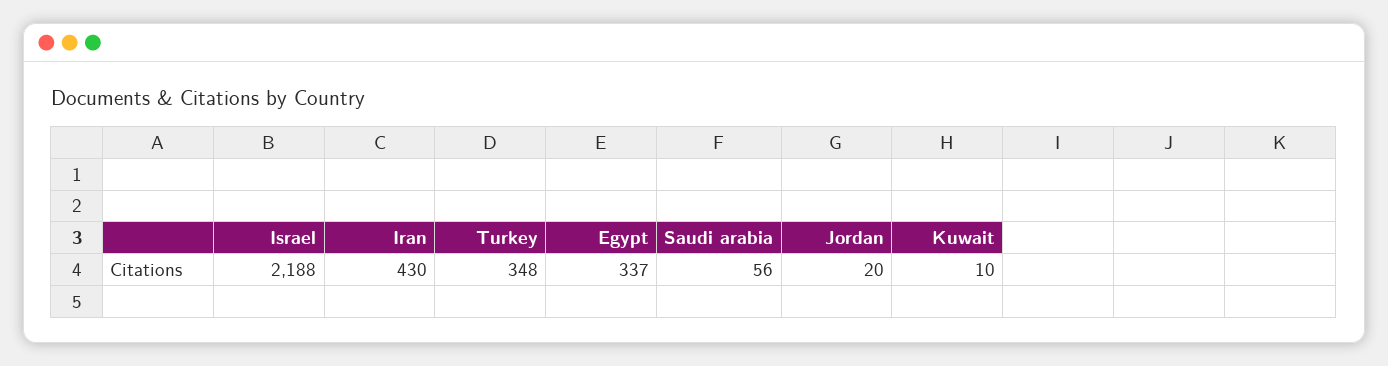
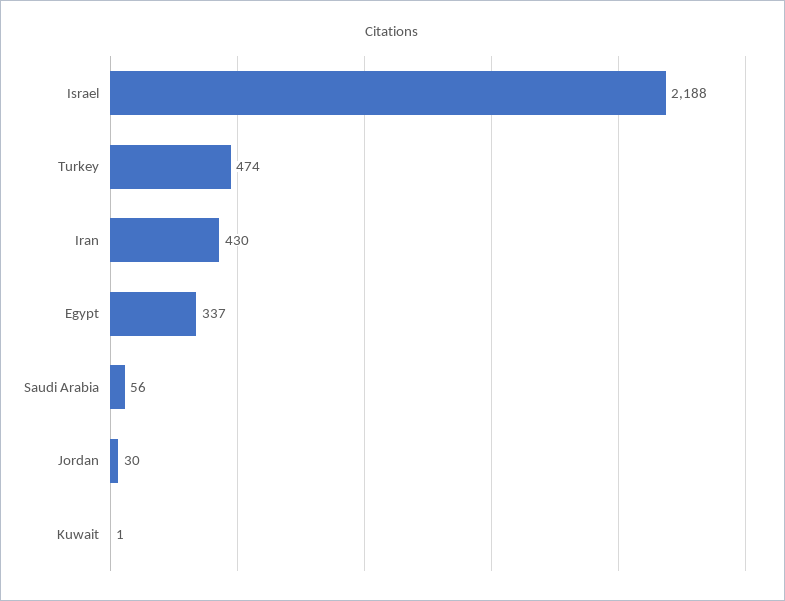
  {
    "Israel": 2188,
    "Iran": 430,
-   "Turkey": 348,
+   "Turkey": 474,
    "Egypt": 337,
    "Saudi arabia": 56,
-   "Jordan": 20,
+   "Jordan": 30,
-   "Kuwait": 10
+   "Kuwait": 1
  }

